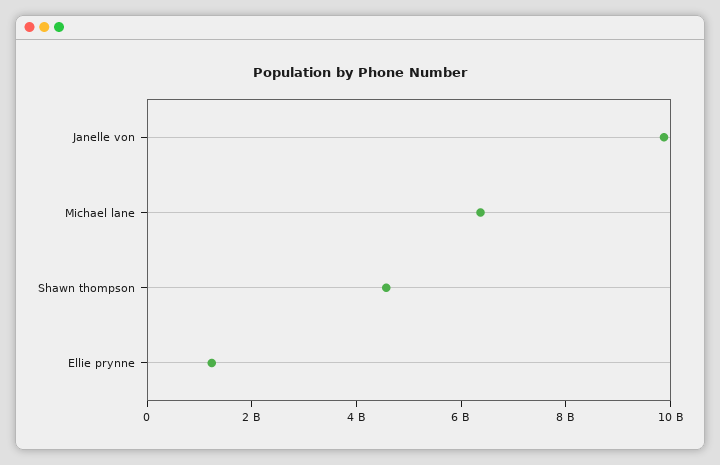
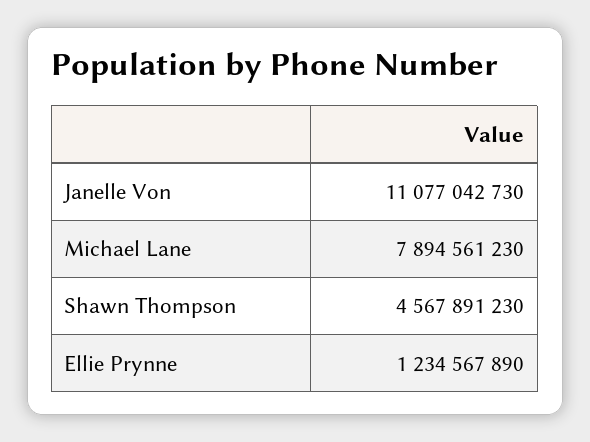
  {
-   "Janelle von": 10000000000,
+   "Janelle von": 11077042730,
-   "Michael lane": 6500000000,
+   "Michael lane": 7894561230,
    "Shawn thompson": 4567891230,
    "Ellie prynne": 1234567890
  }

